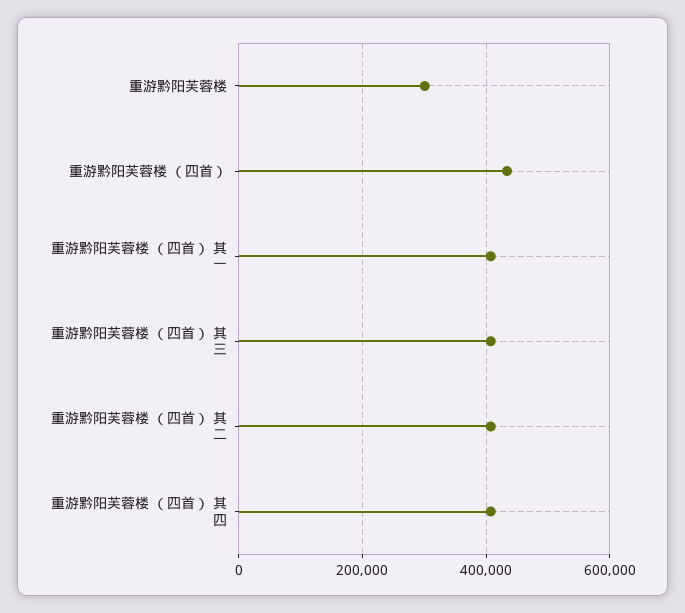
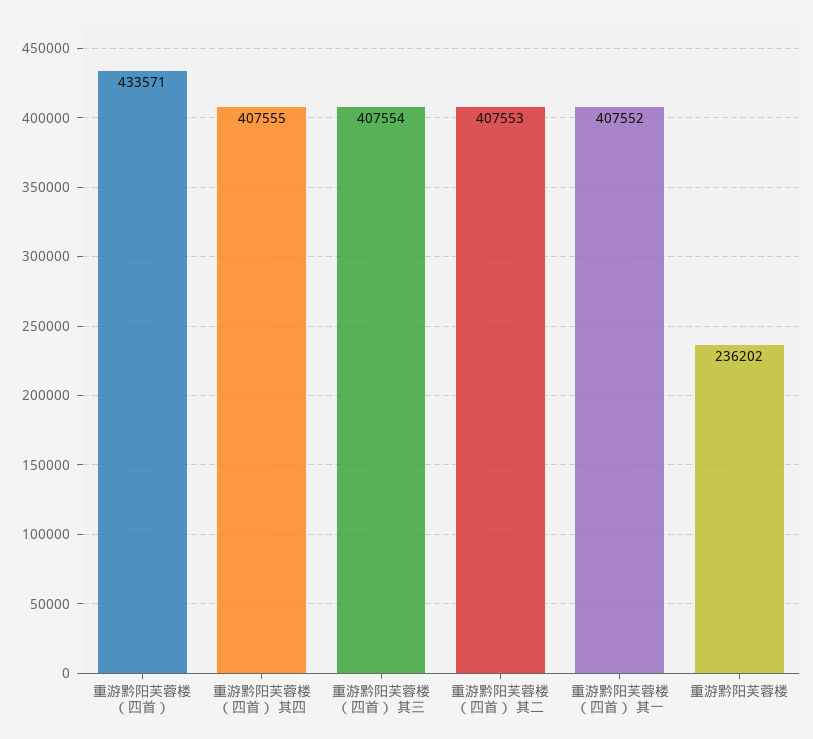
  {
-   "重游黔阳芙蓉楼": 300000,
+   "重游黔阳芙蓉楼": 236202,
    "重游黔阳芙蓉楼 （四首）": 433571,
    "重游黔阳芙蓉楼 （四首） 其一": 407552,
    "重游黔阳芙蓉楼 （四首） 其三": 407554,
    "重游黔阳芙蓉楼 （四首） 其二": 407553,
    "重游黔阳芙蓉楼 （四首） 其四": 407555
  }

